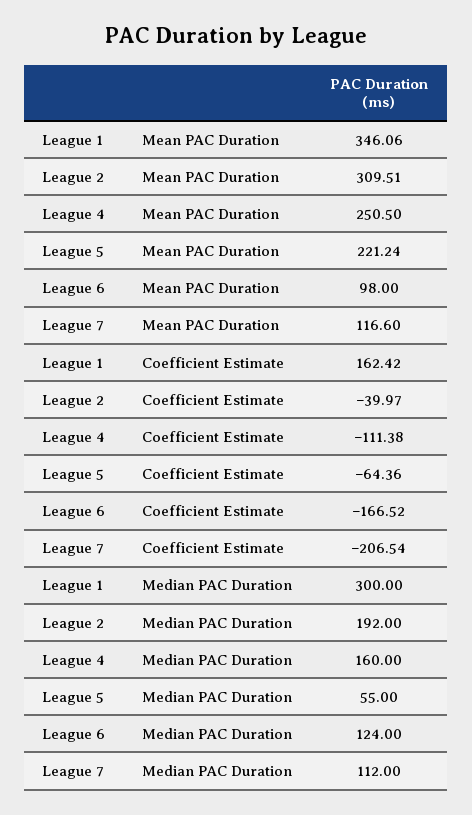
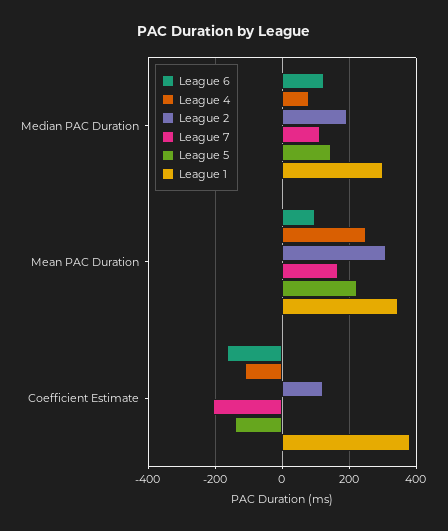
  {
    "League 1": {
      "Mean PAC Duration": 346.06,
-     "Coefficient Estimate": 162.42,
+     "Coefficient Estimate": 380,
      "Median PAC Duration": 300
    },
    "League 2": {
      "Mean PAC Duration": 309.51,
-     "Coefficient Estimate": -39.97,
+     "Coefficient Estimate": 120,
      "Median PAC Duration": 192
    },
    "League 4": {
      "Mean PAC Duration": 250.5,
      "Coefficient Estimate": -111.38,
-     "Median PAC Duration": 160
+     "Median PAC Duration": 80
    },
    "League 5": {
      "Mean PAC Duration": 221.24,
-     "Coefficient Estimate": -64.36,
+     "Coefficient Estimate": -140,
-     "Median PAC Duration": 55
+     "Median PAC Duration": 140
    },
    "League 6": {
      "Mean PAC Duration": 98,
      "Coefficient Estimate": -166.52,
      "Median PAC Duration": 124
    },
    "League 7": {
-     "Mean PAC Duration": 116.6,
+     "Mean PAC Duration": 160,
      "Coefficient Estimate": -206.54,
      "Median PAC Duration": 112
    }
  }

